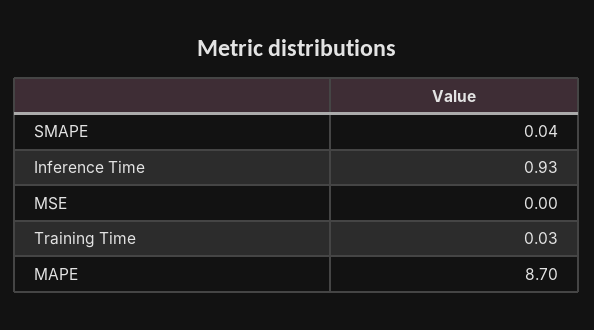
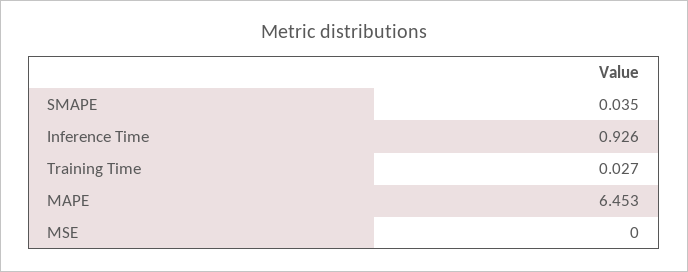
  {
    "SMAPE": 0.035,
    "Inference Time": 0.926,
    "MSE": 0,
    "Training Time": 0.027,
-   "MAPE": 8.7
+   "MAPE": 6.453
  }

